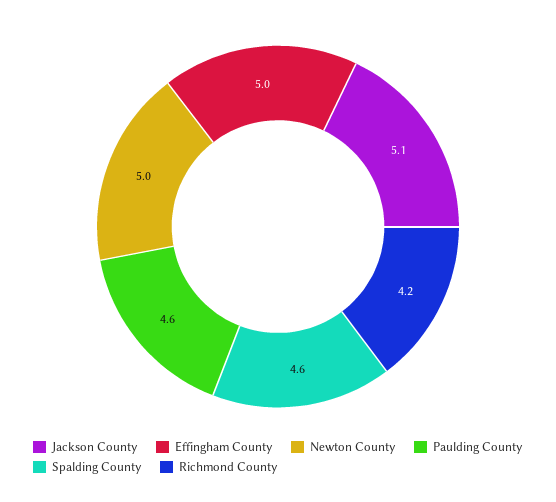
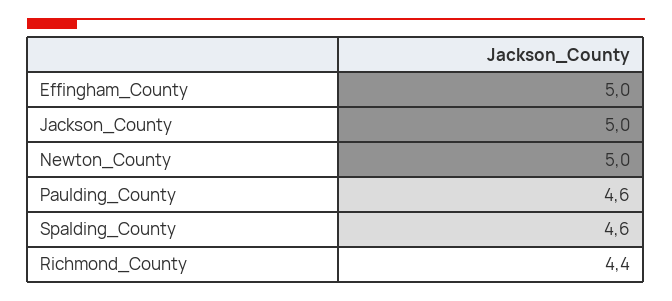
  {
-   "Jackson County": 5.1,
+   "Jackson County": 5,
    "Effingham County": 5,
    "Newton County": 5,
    "Paulding County": 4.6,
    "Spalding County": 4.6,
-   "Richmond County": 4.2
+   "Richmond County": 4.4
  }

